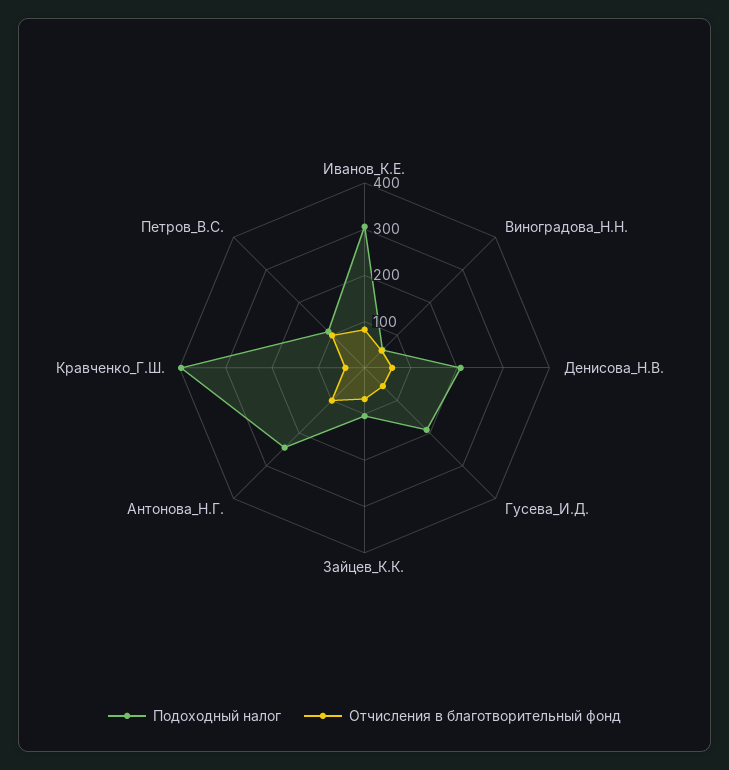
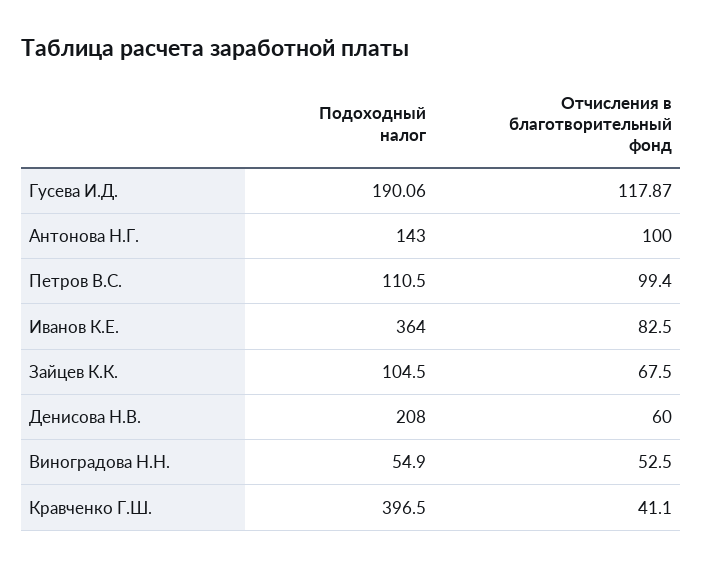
  {
    "Подоходный налог": {
-     "Иванов_К.Е.": 300,
+     "Иванов_К.Е.": 364,
      "Виноградова_Н.Н.": 54.9,
      "Денисова_Н.В.": 208,
      "Гусева_И.Д.": 190.06,
      "Зайцев_К.К.": 104.5,
-     "Антонова_Н.Г.": 240,
+     "Антонова_Н.Г.": 143,
      "Кравченко_Г.Ш.": 396.5,
      "Петров_В.С.": 110.5
    },
    "Отчисления в благотворительный фонд": {
      "Иванов_К.Е.": 82.5,
      "Виноградова_Н.Н.": 52.5,
      "Денисова_Н.В.": 60,
-     "Гусева_И.Д.": 60,
+     "Гусева_И.Д.": 117.87,
      "Зайцев_К.К.": 67.5,
      "Антонова_Н.Г.": 100,
      "Кравченко_Г.Ш.": 41.1,
      "Петров_В.С.": 99.4
    }
  }

